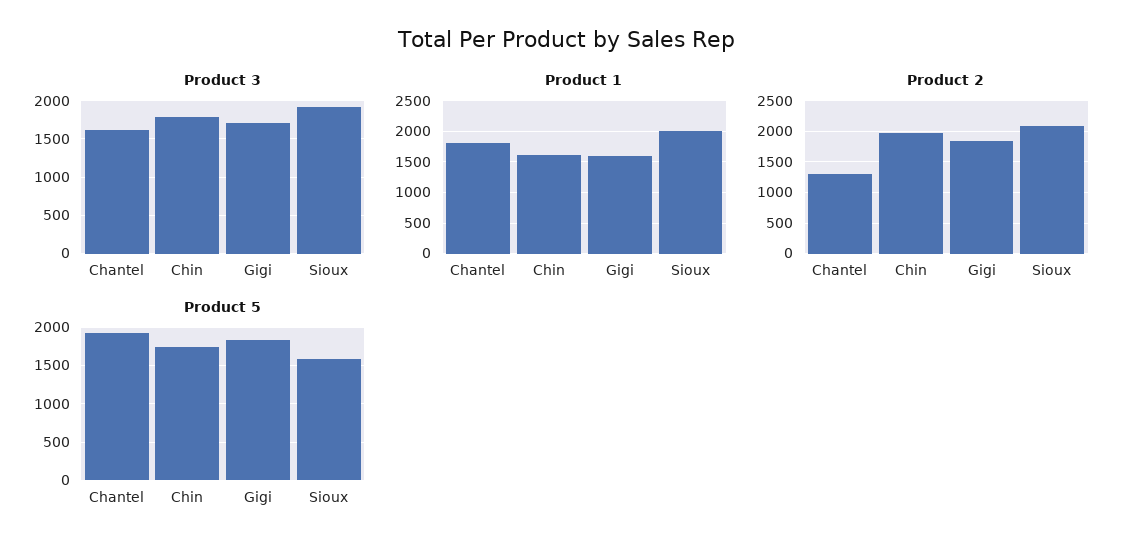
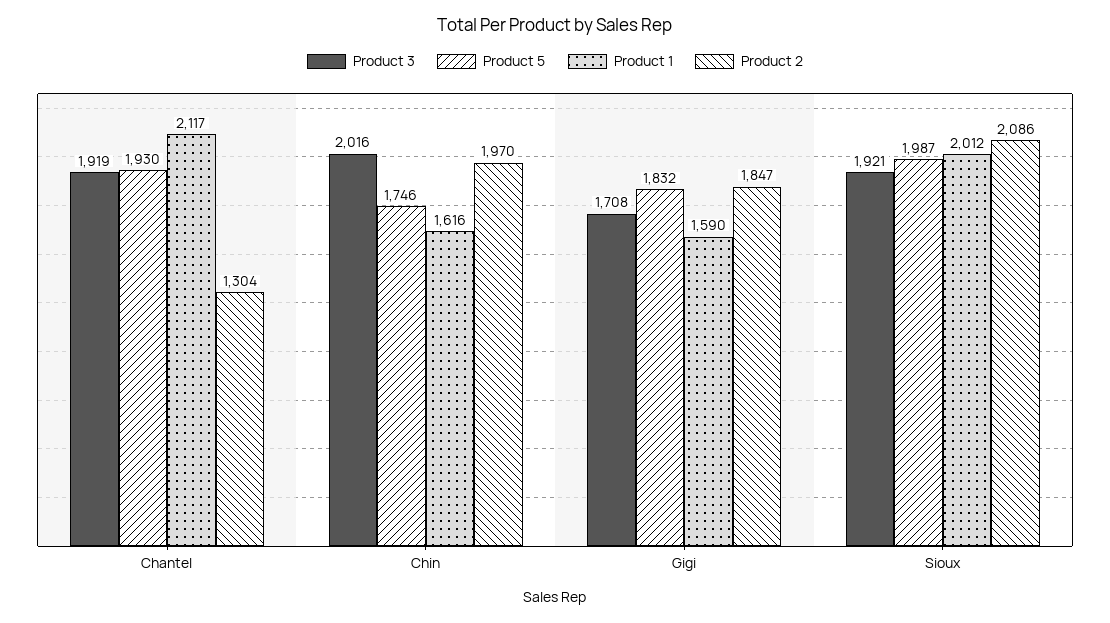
  {
    "Product 3": {
-     "Chantel": 1600,
+     "Chantel": 1919,
-     "Chin": 1800,
+     "Chin": 2016,
      "Gigi": 1708,
      "Sioux": 1921
    },
    "Product 1": {
-     "Chantel": 1800,
+     "Chantel": 2117,
      "Chin": 1616,
      "Gigi": 1590,
      "Sioux": 2012
    },
    "Product 2": {
      "Chantel": 1304,
      "Chin": 1970,
      "Gigi": 1847,
      "Sioux": 2086
    },
    "Product 5": {
      "Chantel": 1930,
      "Chin": 1746,
      "Gigi": 1832,
-     "Sioux": 1600
+     "Sioux": 1987
    }
  }

